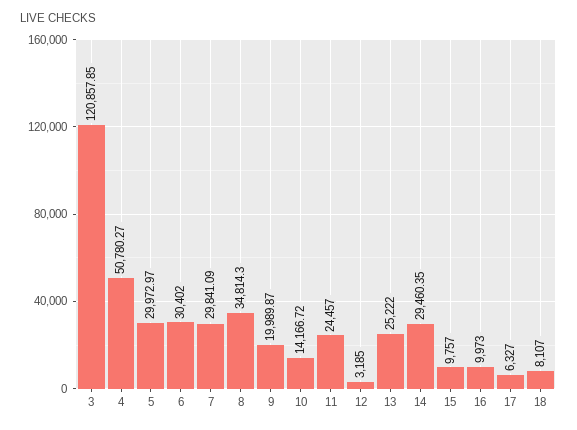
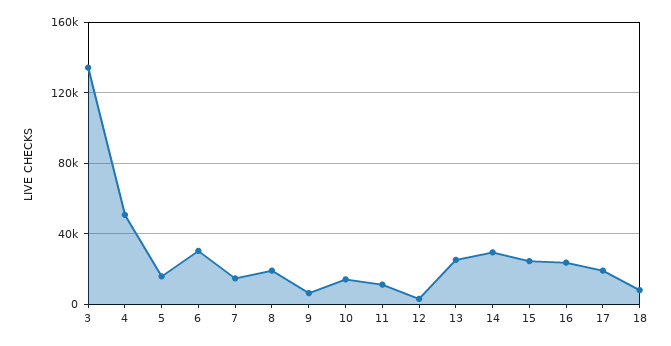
  {
-   "3": 120857.85,
+   "3": 135000,
    "4": 50780.27,
-   "5": 29972.97,
+   "5": 15000,
    "6": 30402,
-   "7": 29841.09,
+   "7": 15000,
-   "8": 34814.3,
+   "8": 20000,
-   "9": 19989.87,
+   "9": 5000,
    "10": 14166.72,
-   "11": 24457,
+   "11": 10000,
    "12": 3185,
    "13": 25222,
    "14": 29460.35,
-   "15": 9757,
+   "15": 25000,
-   "16": 9973,
+   "16": 25000,
-   "17": 6327,
+   "17": 20000,
    "18": 8107
  }

